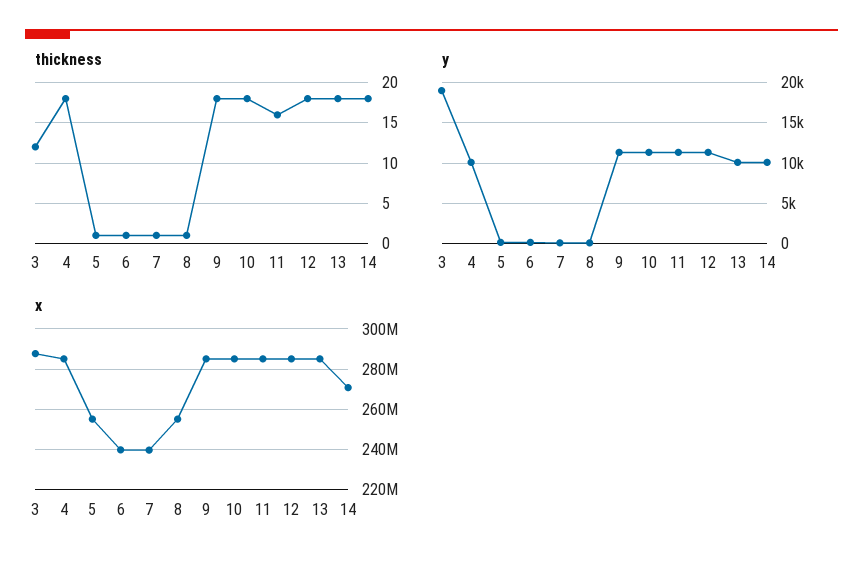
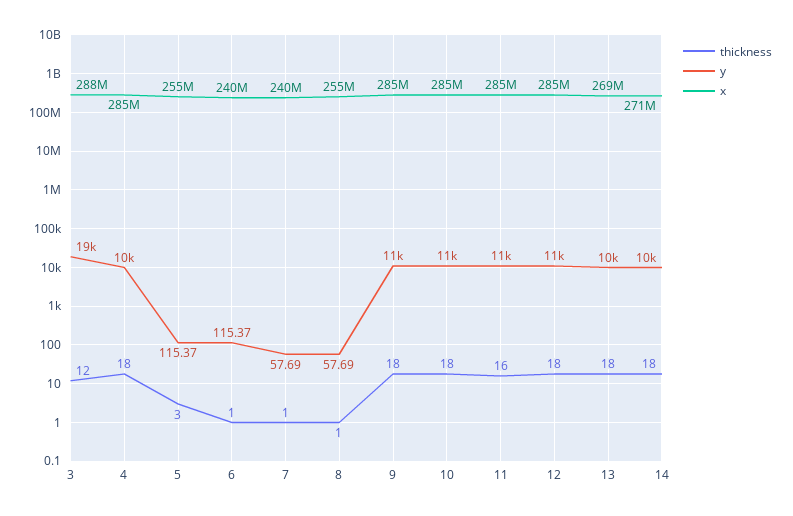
  {
    "thickness": {
      "3": 12,
      "4": 18,
-     "5": 1,
+     "5": 3,
      "6": 1,
      "7": 1,
      "8": 1,
      "9": 18,
      "10": 18,
      "11": 16,
      "12": 18,
      "13": 18,
      "14": 18
    },
    "y": {
      "3": 19000,
      "4": 10000,
      "5": 115.37,
      "6": 115.37,
      "7": 57.69,
      "8": 57.69,
      "9": 11000,
      "10": 11000,
      "11": 11000,
      "12": 11000,
      "13": 10000,
      "14": 10000
    },
    "x": {
      "3": 288000000,
      "4": 285000000,
      "5": 255000000,
      "6": 240000000,
      "7": 240000000,
      "8": 255000000,
      "9": 285000000,
      "10": 285000000,
      "11": 285000000,
      "12": 285000000,
-     "13": 285000000,
+     "13": 269000000,
      "14": 271000000
    }
  }

